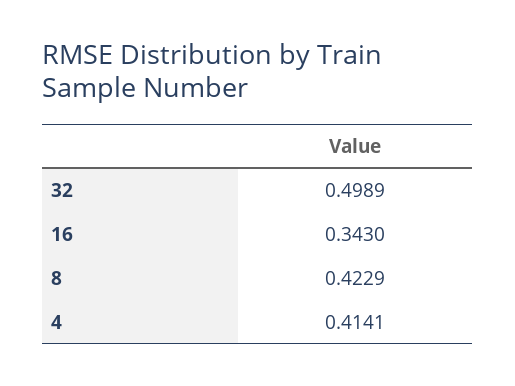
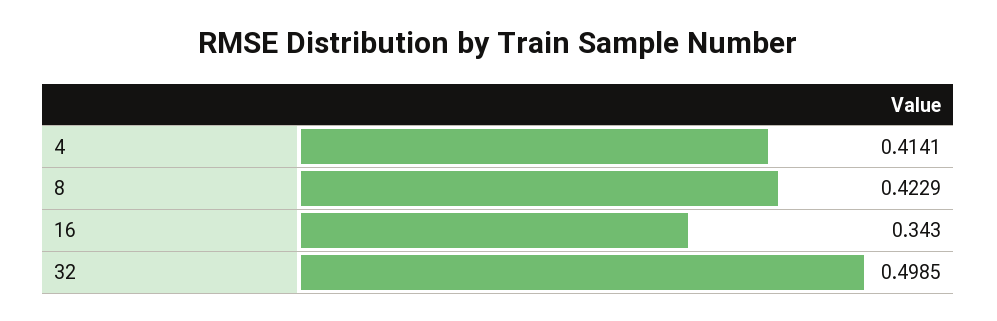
  {
-   "32": 0.4989,
+   "32": 0.4985,
    "16": 0.343,
    "8": 0.4229,
    "4": 0.4141
  }

